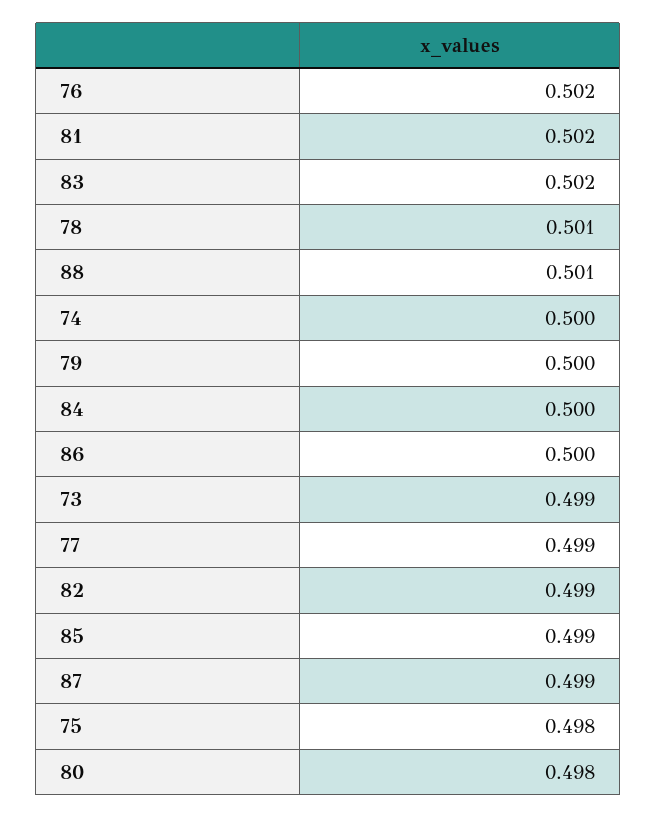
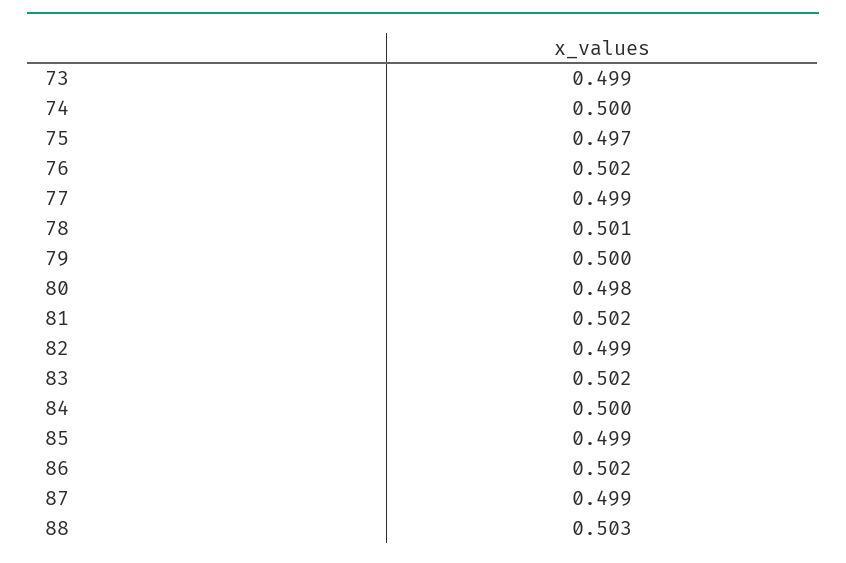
  {
    "76": 0.502,
    "81": 0.502,
    "83": 0.502,
    "78": 0.501,
-   "88": 0.501,
+   "88": 0.503,
    "74": 0.5,
    "79": 0.5,
    "84": 0.5,
-   "86": 0.5,
+   "86": 0.502,
    "73": 0.499,
    "77": 0.499,
    "82": 0.499,
    "85": 0.499,
    "87": 0.499,
-   "75": 0.498,
+   "75": 0.497,
    "80": 0.498
  }

